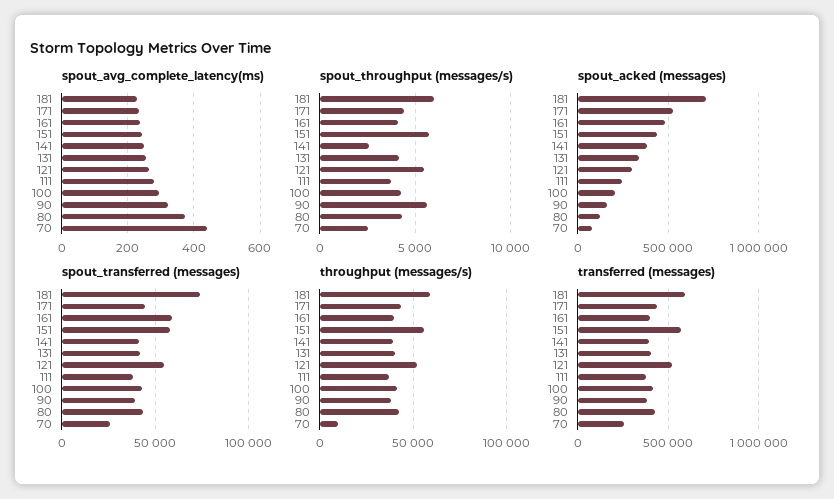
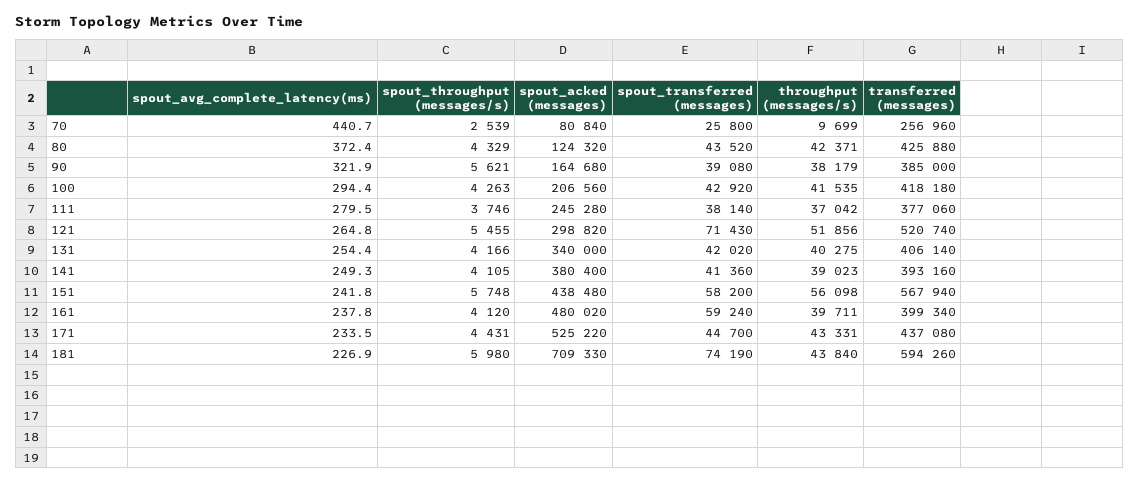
  {
    "spout_avg_complete_latency(ms)": {
      "181": 226.9,
      "171": 233.5,
      "161": 237.8,
      "151": 241.8,
      "141": 249.3,
      "131": 254.4,
      "121": 264.8,
      "111": 279.5,
      "100": 294.4,
      "90": 321.9,
      "80": 372.4,
      "70": 440.7
    },
    "spout_throughput (messages/s)": {
      "181": 5980,
      "171": 4431,
      "161": 4120,
      "151": 5748,
-     "141": 2500,
+     "141": 4105,
      "131": 4166,
      "121": 5455,
      "111": 3746,
      "100": 4263,
      "90": 5621,
      "80": 4329,
      "70": 2539
    },
    "spout_acked (messages)": {
      "181": 709330,
      "171": 525220,
      "161": 480020,
      "151": 438480,
      "141": 380400,
      "131": 340000,
      "121": 298820,
      "111": 245280,
      "100": 206560,
      "90": 164680,
      "80": 124320,
      "70": 80840
    },
    "spout_transferred (messages)": {
      "181": 74190,
      "171": 44700,
      "161": 59240,
      "151": 58200,
      "141": 41360,
      "131": 42020,
-     "121": 55000,
+     "121": 71430,
      "111": 38140,
      "100": 42920,
      "90": 39080,
      "80": 43520,
      "70": 25800
    },
    "throughput (messages/s)": {
-     "181": 60000,
+     "181": 43840,
      "171": 43331,
      "161": 39711,
      "151": 56098,
      "141": 39023,
      "131": 40275,
      "121": 51856,
      "111": 37042,
      "100": 41535,
      "90": 38179,
      "80": 42371,
      "70": 9699
    },
    "transferred (messages)": {
      "181": 594260,
      "171": 437080,
      "161": 399340,
      "151": 567940,
      "141": 393160,
      "131": 406140,
      "121": 520740,
      "111": 377060,
      "100": 418180,
      "90": 385000,
      "80": 425880,
      "70": 256960
    }
  }

